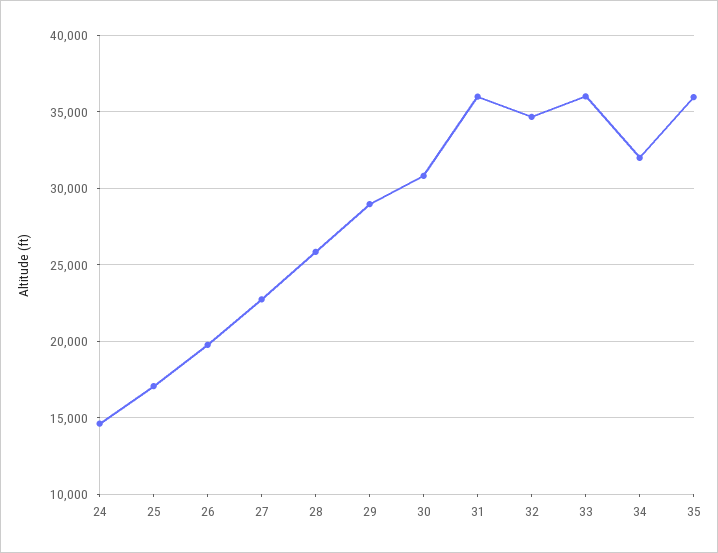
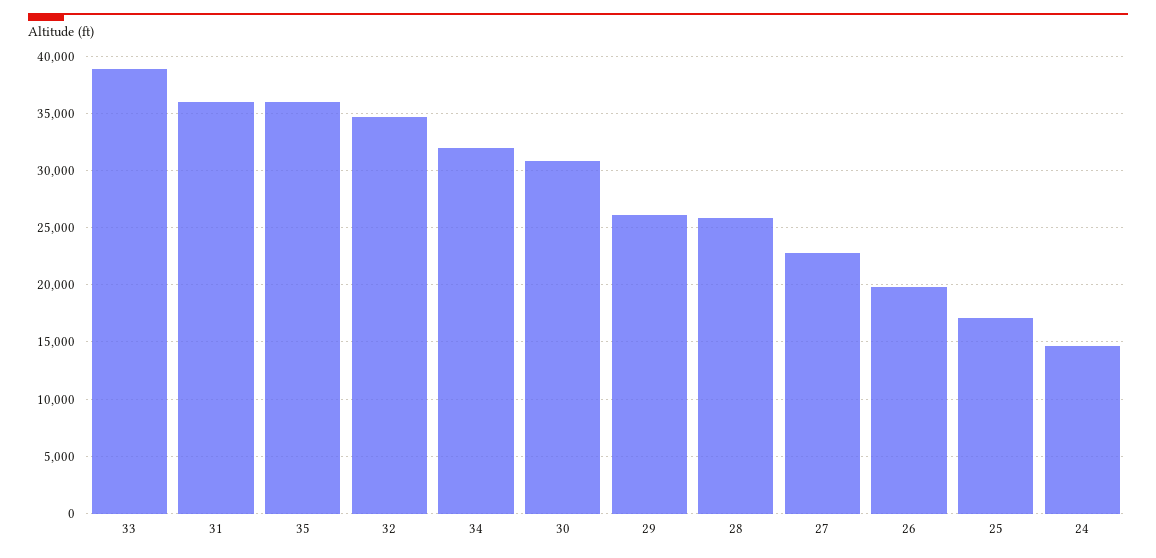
  {
    "24": 14500,
    "25": 17000,
    "26": 20000,
    "27": 23000,
    "28": 26000,
-   "29": 29000,
+   "29": 26000,
    "30": 31000,
    "31": 36000,
    "32": 34500,
-   "33": 36000,
+   "33": 39000,
    "34": 32000,
    "35": 36000
  }

